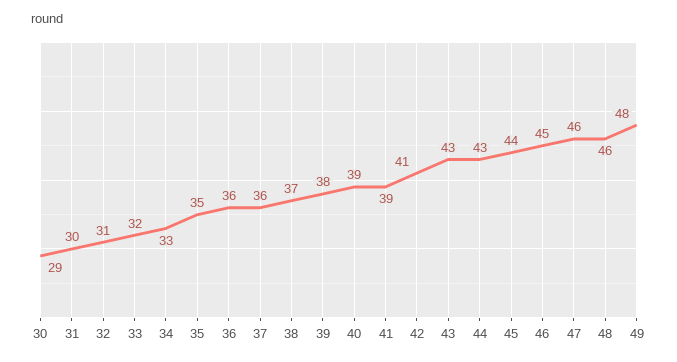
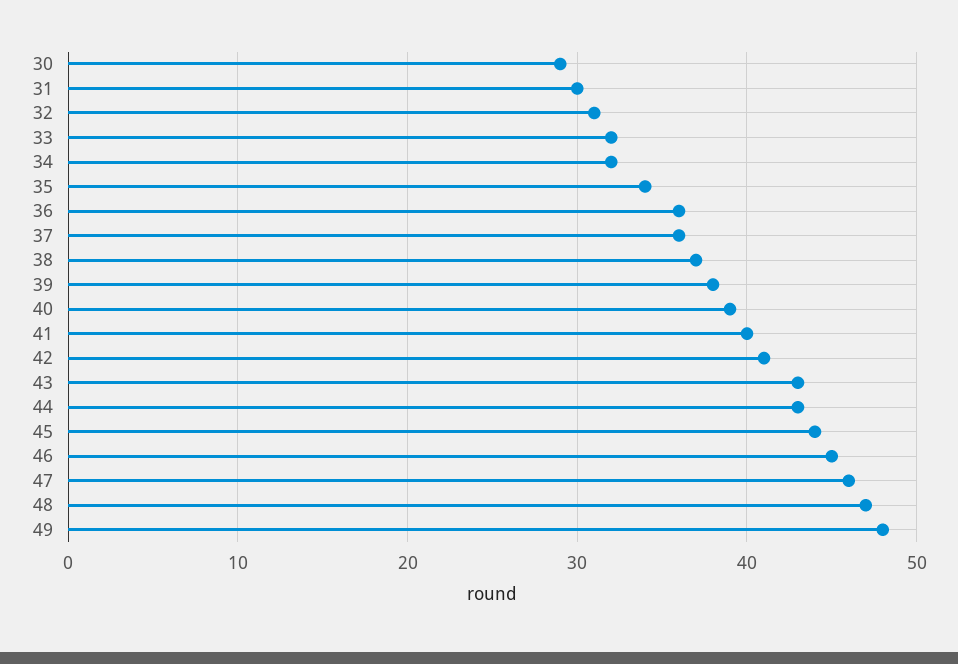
  {
    "30": 29,
    "31": 30,
    "32": 31,
    "33": 32,
-   "34": 33,
+   "34": 32,
-   "35": 35,
+   "35": 34,
    "36": 36,
    "37": 36,
    "38": 37,
    "39": 38,
    "40": 39,
-   "41": 39,
+   "41": 40,
    "42": 41,
    "43": 43,
    "44": 43,
    "45": 44,
    "46": 45,
    "47": 46,
-   "48": 46,
+   "48": 47,
    "49": 48
  }

